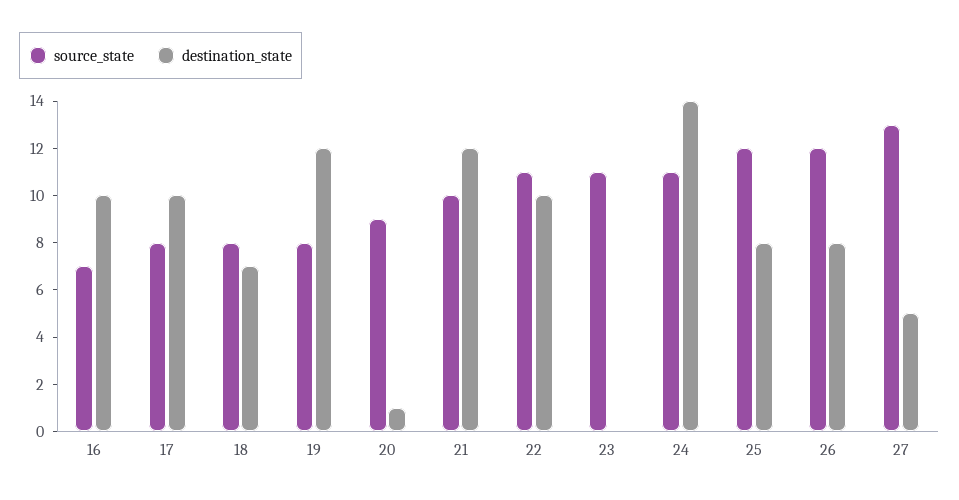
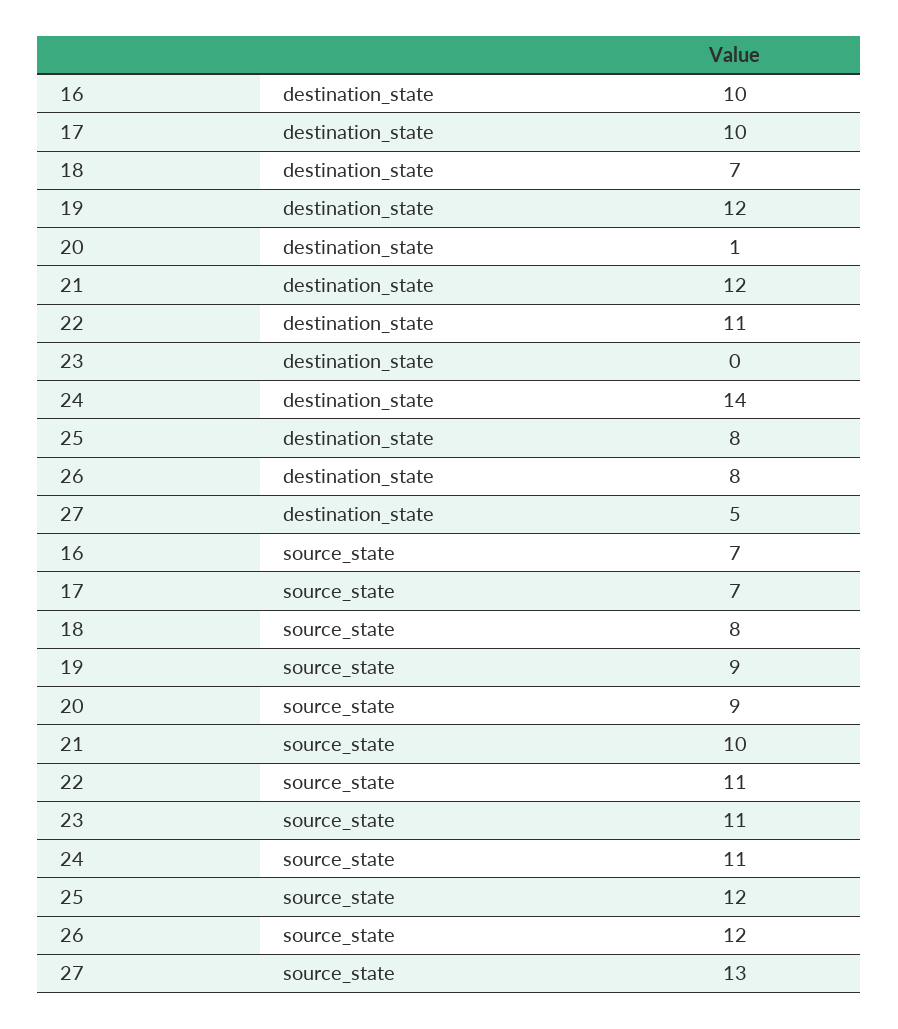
  {
    "source_state": {
      "16": 7,
-     "17": 8,
+     "17": 7,
      "18": 8,
-     "19": 8,
+     "19": 9,
      "20": 9,
      "21": 10,
      "22": 11,
      "23": 11,
      "24": 11,
      "25": 12,
      "26": 12,
      "27": 13
    },
    "destination_state": {
      "16": 10,
      "17": 10,
      "18": 7,
      "19": 12,
      "20": 1,
      "21": 12,
-     "22": 10,
+     "22": 11,
      "23": 0,
      "24": 14,
      "25": 8,
      "26": 8,
      "27": 5
    }
  }

